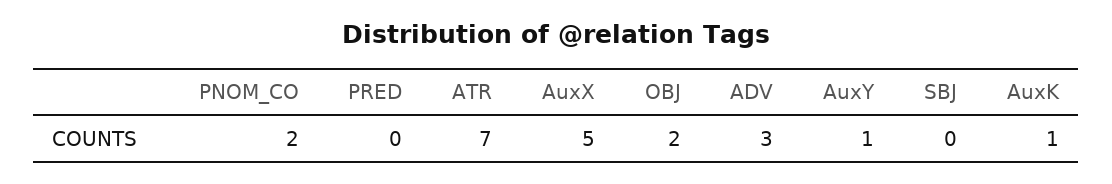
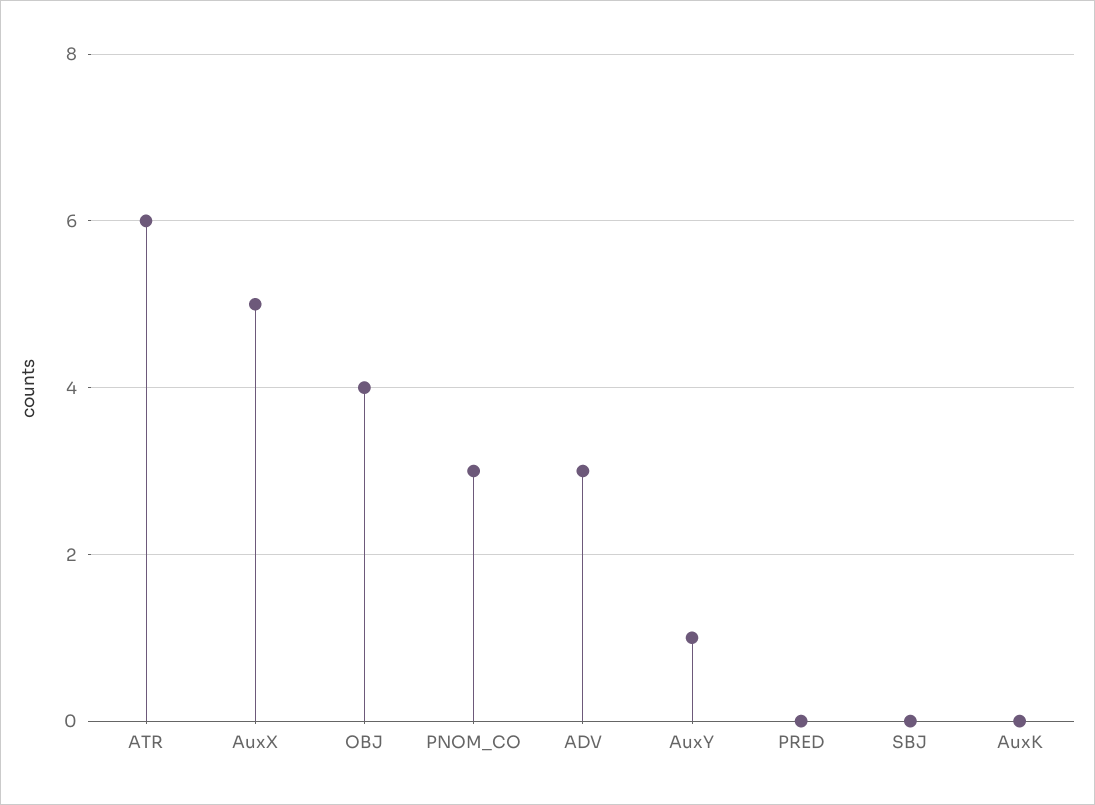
  {
-   "PNOM_CO": 2,
+   "PNOM_CO": 3,
    "PRED": 0,
-   "ATR": 7,
+   "ATR": 6,
    "AuxX": 5,
-   "OBJ": 2,
+   "OBJ": 4,
    "ADV": 3,
    "AuxY": 1,
    "SBJ": 0,
-   "AuxK": 1
+   "AuxK": 0
  }

